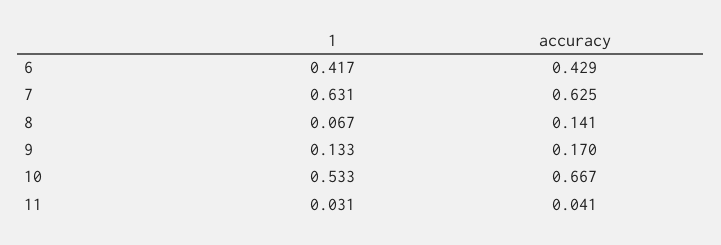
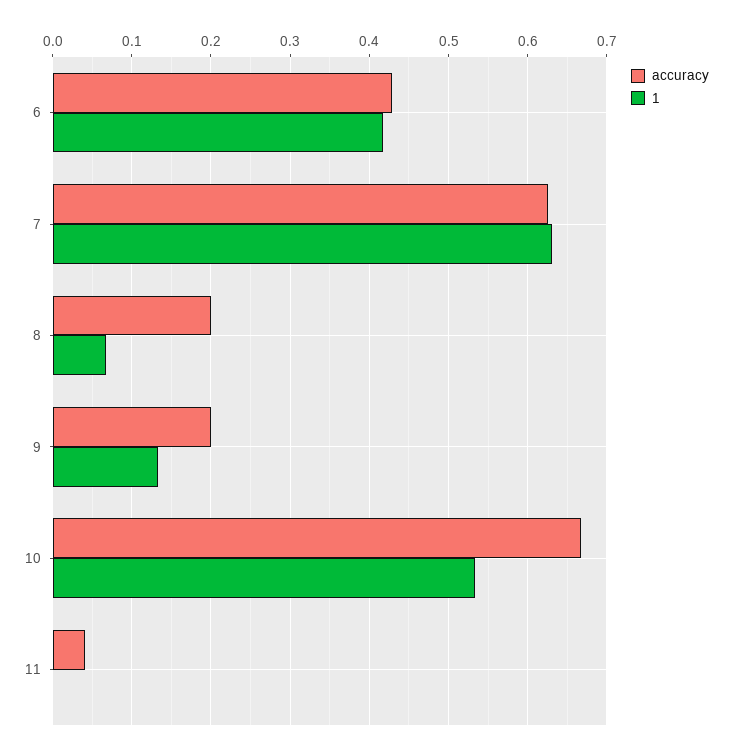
  {
    "1": {
      "6": 0.417,
      "7": 0.631,
      "8": 0.067,
      "9": 0.133,
      "10": 0.533,
-     "11": 0.031
+     "11": 0
    },
    "accuracy": {
      "6": 0.429,
      "7": 0.625,
-     "8": 0.141,
+     "8": 0.2,
-     "9": 0.17,
+     "9": 0.2,
      "10": 0.667,
      "11": 0.041
    }
  }

